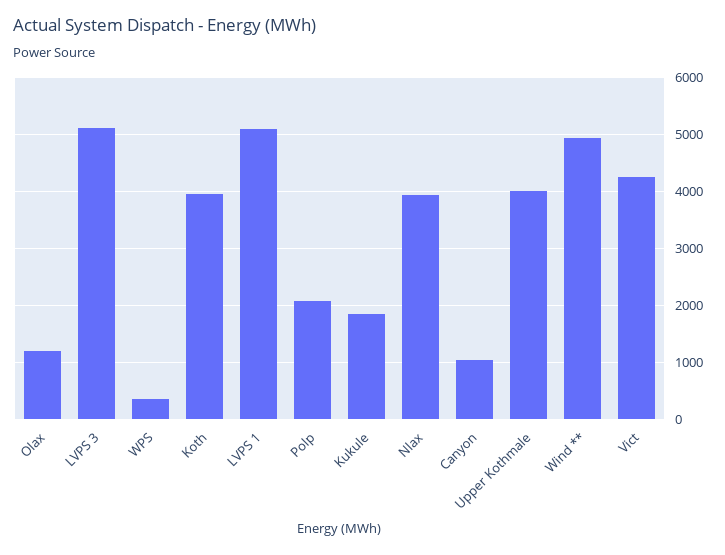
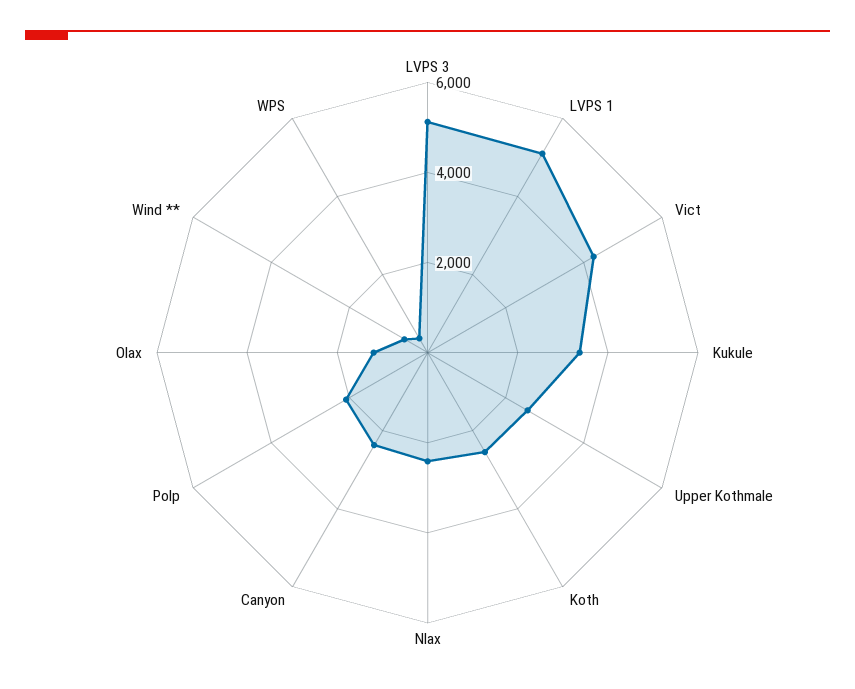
  {
    "Olax": 1200,
    "LVPS 3": 5200,
    "WPS": 400,
-   "Koth": 4000,
+   "Koth": 2500,
    "LVPS 1": 5000,
    "Polp": 2000,
-   "Kukule": 1800,
+   "Kukule": 3500,
-   "Nlax": 4000,
+   "Nlax": 2500,
-   "Canyon": 1000,
+   "Canyon": 2500,
-   "Upper Kothmale": 4000,
+   "Upper Kothmale": 2500,
-   "Wind **": 5000,
+   "Wind **": 500,
    "Vict": 4200
  }

